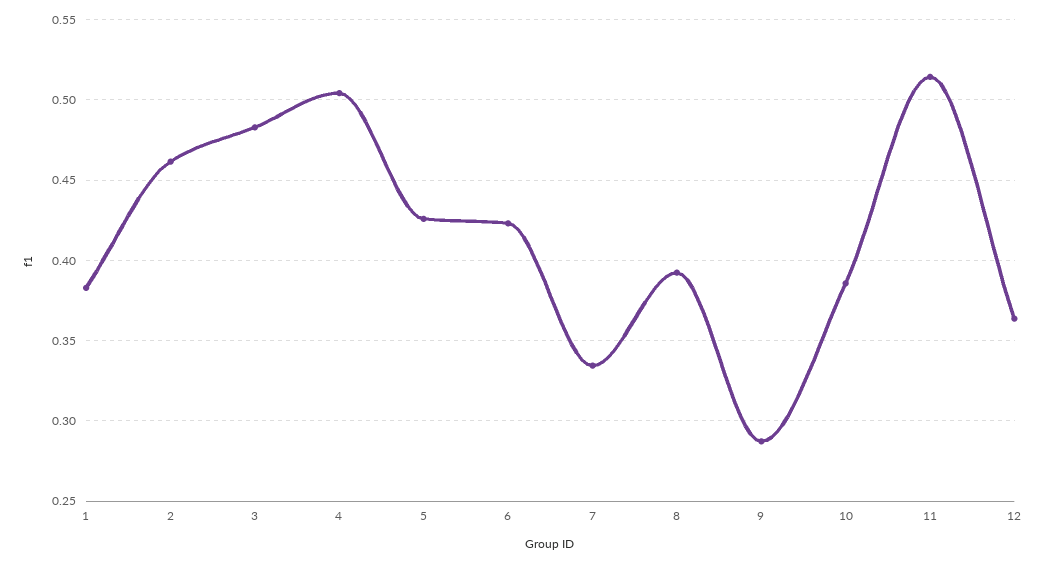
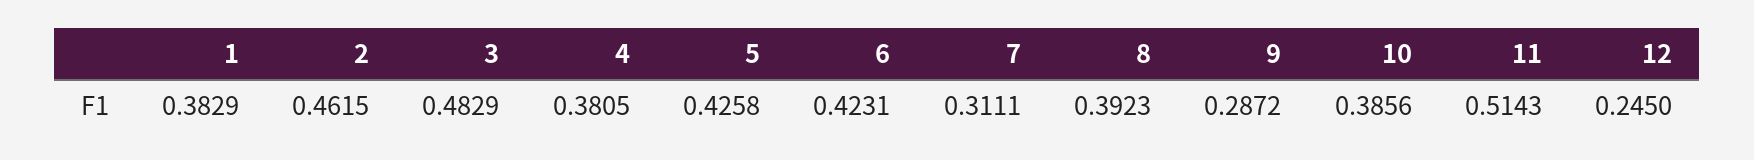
  {
    "1": 0.3829,
    "2": 0.4615,
    "3": 0.4829,
-   "4": 0.505,
+   "4": 0.3805,
    "5": 0.4258,
    "6": 0.4231,
-   "7": 0.335,
+   "7": 0.3111,
    "8": 0.3923,
    "9": 0.2872,
    "10": 0.3856,
    "11": 0.5143,
-   "12": 0.365
+   "12": 0.245
  }

